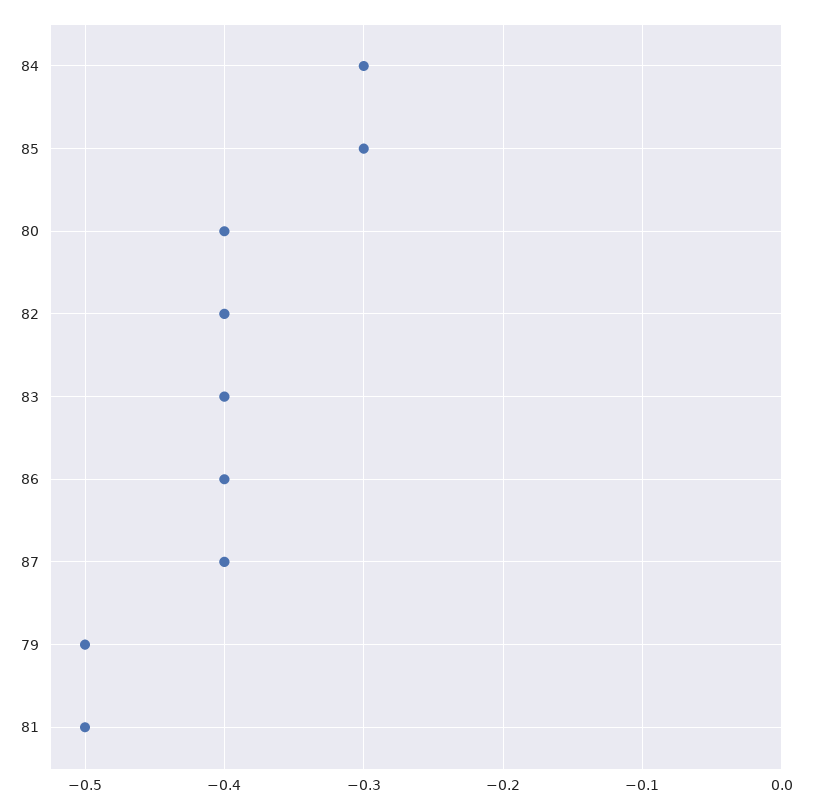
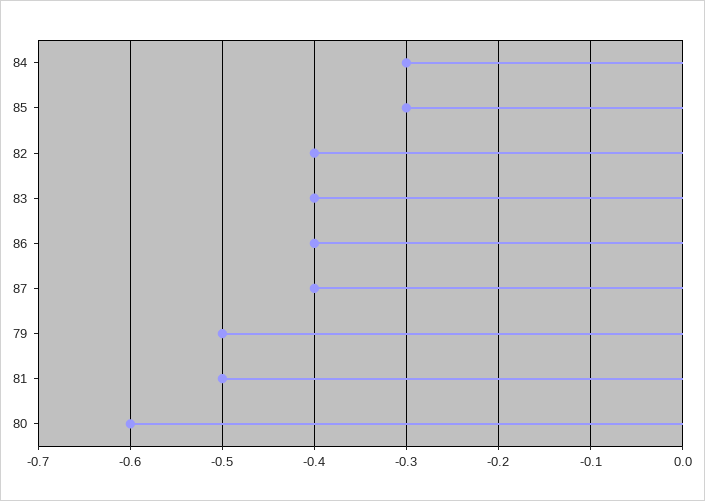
  {
    "84": -0.3,
    "85": -0.3,
-   "80": -0.4,
+   "80": -0.6,
    "82": -0.4,
    "83": -0.4,
    "86": -0.4,
    "87": -0.4,
    "79": -0.5,
    "81": -0.5
  }

